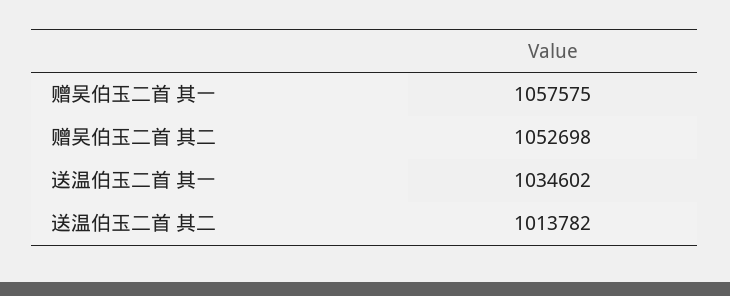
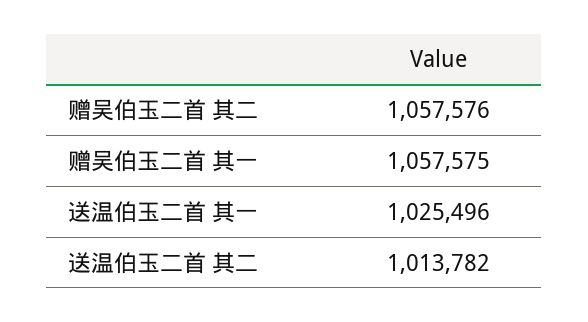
  {
    "赠吴伯玉二首 其一": 1057575,
-   "赠吴伯玉二首 其二": 1052698,
+   "赠吴伯玉二首 其二": 1057576,
-   "送温伯玉二首 其一": 1034602,
+   "送温伯玉二首 其一": 1025496,
    "送温伯玉二首 其二": 1013782
  }

